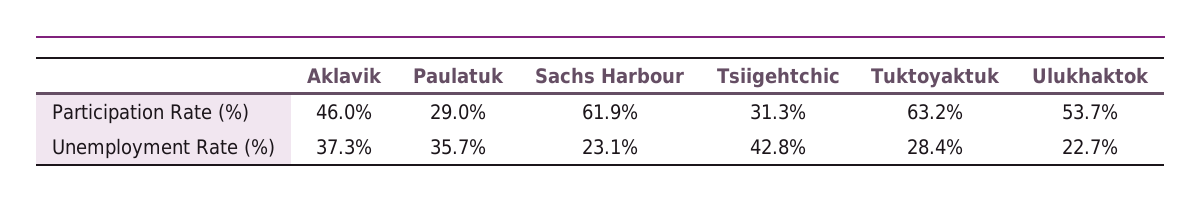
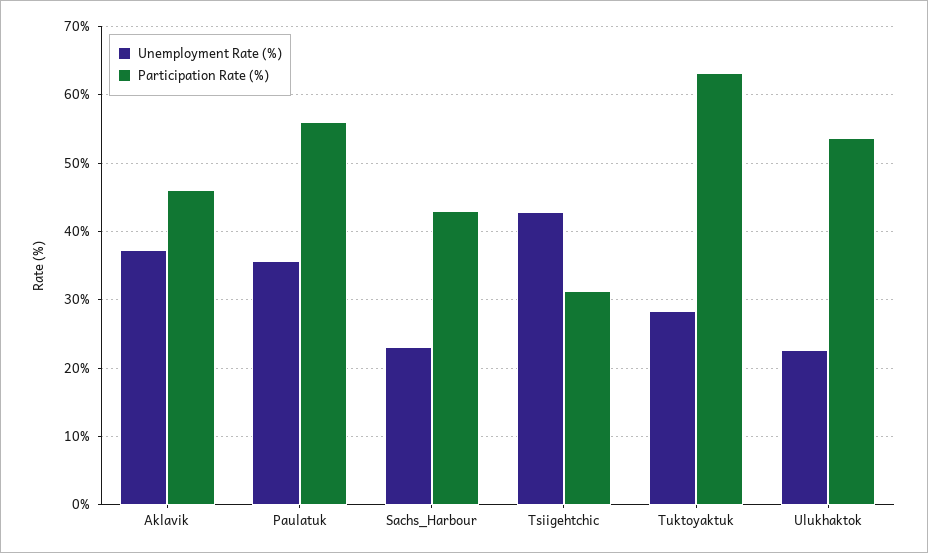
  {
    "Participation Rate (%)": {
      "Aklavik": 46,
-     "Paulatuk": 29,
+     "Paulatuk": 56,
-     "Sachs Harbour": 61.9,
+     "Sachs Harbour": 43,
      "Tsiigehtchic": 31.3,
      "Tuktoyaktuk": 63.2,
      "Ulukhaktok": 53.7
    },
    "Unemployment Rate (%)": {
      "Aklavik": 37.3,
      "Paulatuk": 35.7,
      "Sachs Harbour": 23.1,
      "Tsiigehtchic": 42.8,
      "Tuktoyaktuk": 28.4,
      "Ulukhaktok": 22.7
    }
  }

